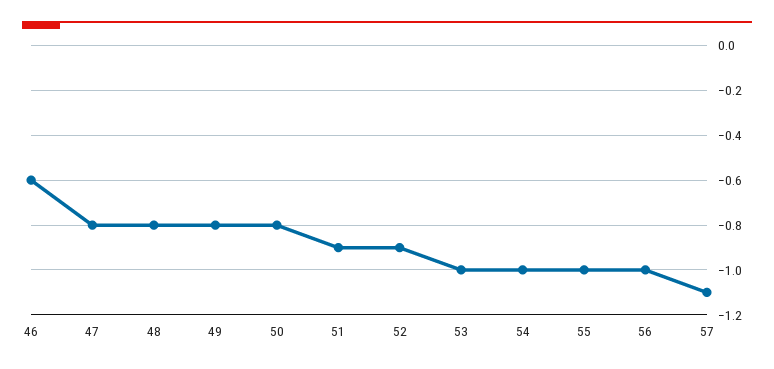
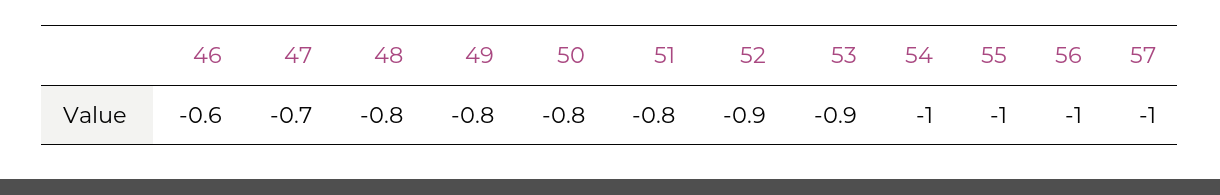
  {
    "46": -0.6,
-   "47": -0.8,
+   "47": -0.7,
    "48": -0.8,
    "49": -0.8,
    "50": -0.8,
-   "51": -0.9,
+   "51": -0.8,
    "52": -0.9,
-   "53": -1,
+   "53": -0.9,
    "54": -1,
    "55": -1,
    "56": -1,
-   "57": -1.1
+   "57": -1
  }

